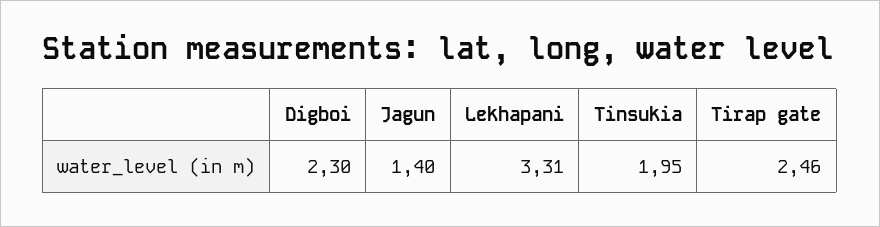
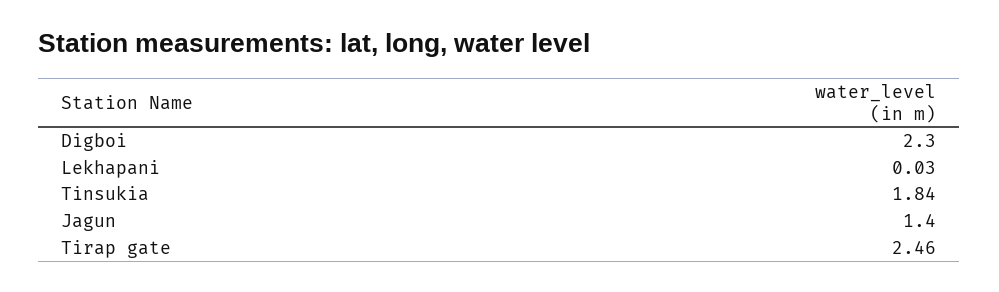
  {
    "Digboi": 2.3,
    "Jagun": 1.4,
-   "Lekhapani": 3.31,
+   "Lekhapani": 0.03,
-   "Tinsukia": 1.95,
+   "Tinsukia": 1.84,
    "Tirap gate": 2.46
  }

